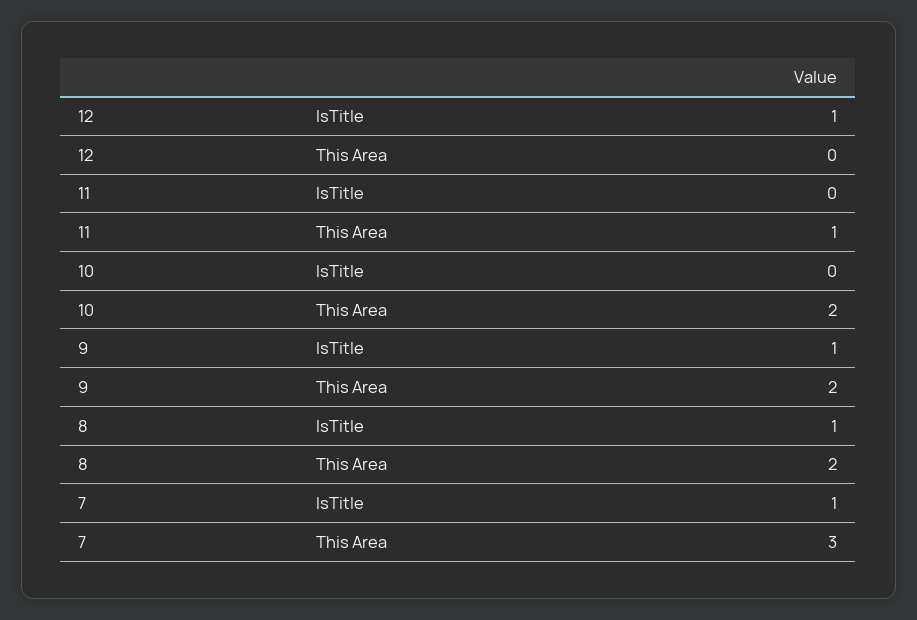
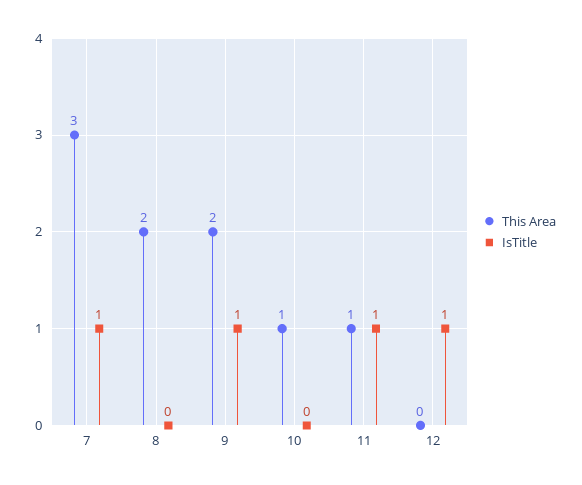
  {
    "IsTitle": {
      "12": 1,
-     "11": 0,
+     "11": 1,
      "10": 0,
      "9": 1,
-     "8": 1,
+     "8": 0,
      "7": 1
    },
    "This Area": {
      "12": 0,
      "11": 1,
-     "10": 2,
+     "10": 1,
      "9": 2,
      "8": 2,
      "7": 3
    }
  }

